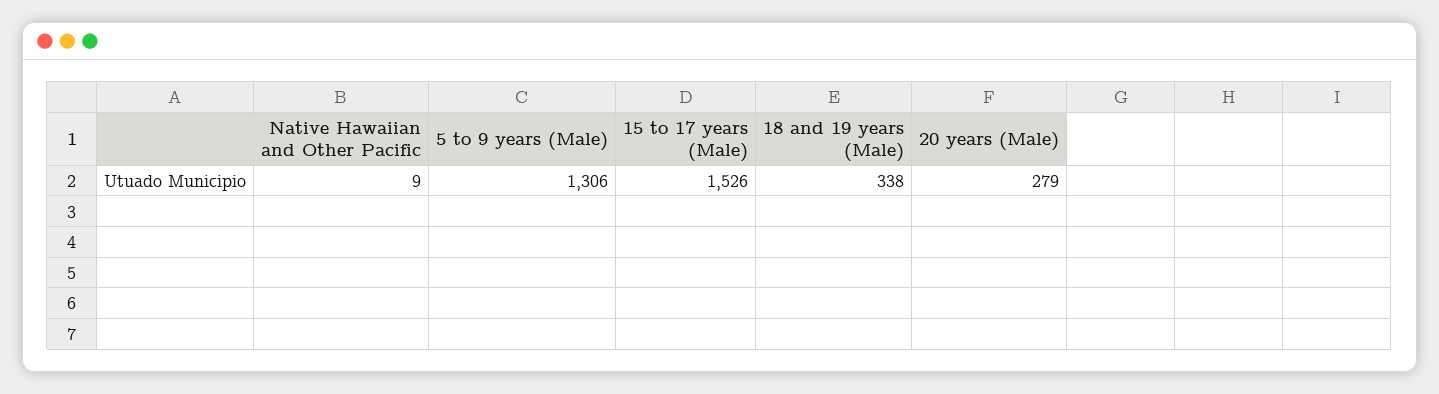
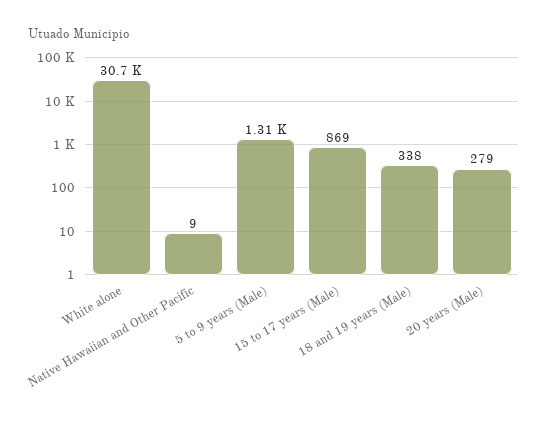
  {
    "Native Hawaiian and Other Pacific": 9,
    "5 to 9 years (Male)": 1306,
-   "15 to 17 years (Male)": 1526,
+   "15 to 17 years (Male)": 869,
    "18 and 19 years (Male)": 338,
-   "20 years (Male)": 279
+   "20 years (Male)": 279,
+   "White alone": 30700
  }

